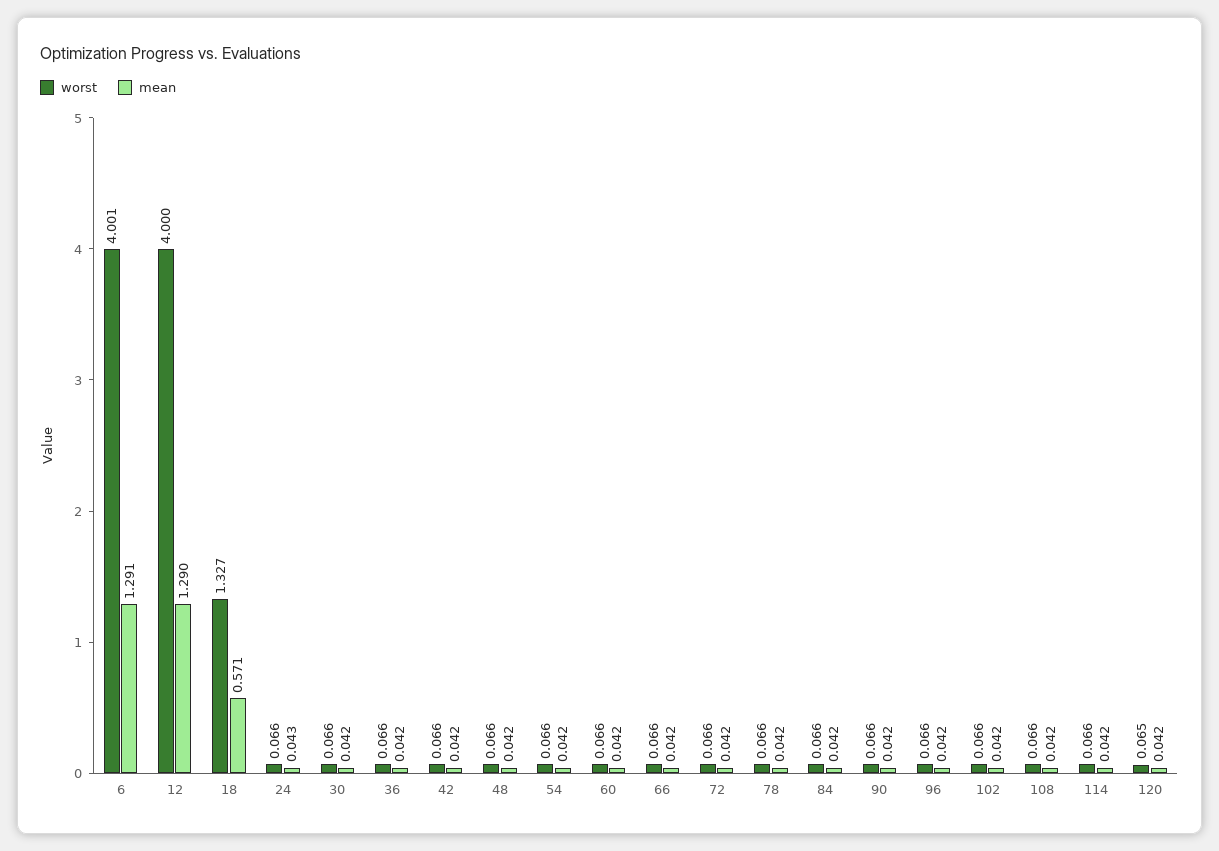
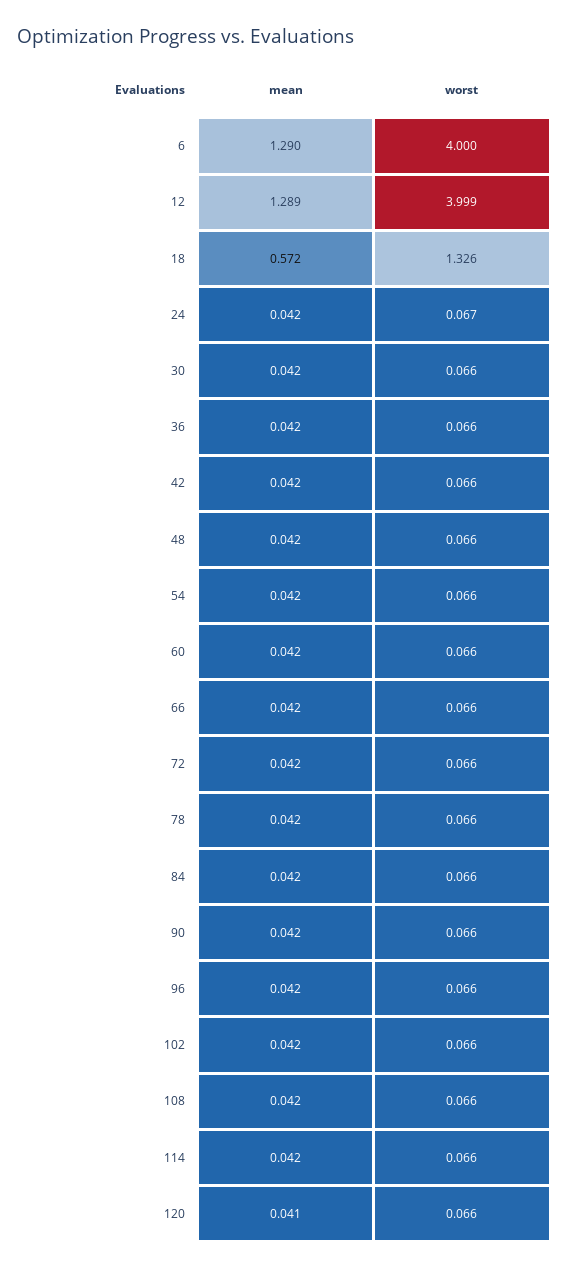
  {
    "worst": {
-     "6": 4.001,
+     "6": 4,
-     "12": 4,
+     "12": 3.999,
-     "18": 1.327,
+     "18": 1.326,
-     "24": 0.066,
+     "24": 0.067,
      "30": 0.066,
      "36": 0.066,
      "42": 0.066,
      "48": 0.066,
      "54": 0.066,
      "60": 0.066,
      "66": 0.066,
      "72": 0.066,
      "78": 0.066,
      "84": 0.066,
      "90": 0.066,
      "96": 0.066,
      "102": 0.066,
      "108": 0.066,
      "114": 0.066,
-     "120": 0.065
+     "120": 0.066
    },
    "mean": {
-     "6": 1.291,
+     "6": 1.29,
-     "12": 1.29,
+     "12": 1.289,
-     "18": 0.571,
+     "18": 0.572,
-     "24": 0.043,
+     "24": 0.042,
      "30": 0.042,
      "36": 0.042,
      "42": 0.042,
      "48": 0.042,
      "54": 0.042,
      "60": 0.042,
      "66": 0.042,
      "72": 0.042,
      "78": 0.042,
      "84": 0.042,
      "90": 0.042,
      "96": 0.042,
      "102": 0.042,
      "108": 0.042,
      "114": 0.042,
-     "120": 0.042
+     "120": 0.041
    }
  }

